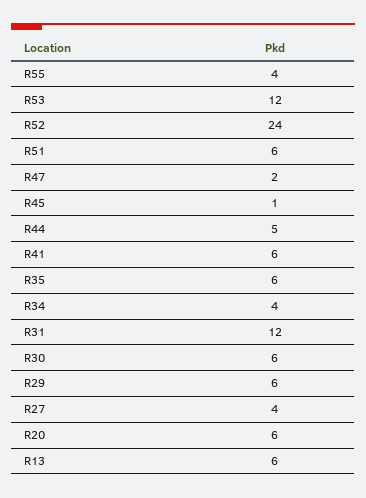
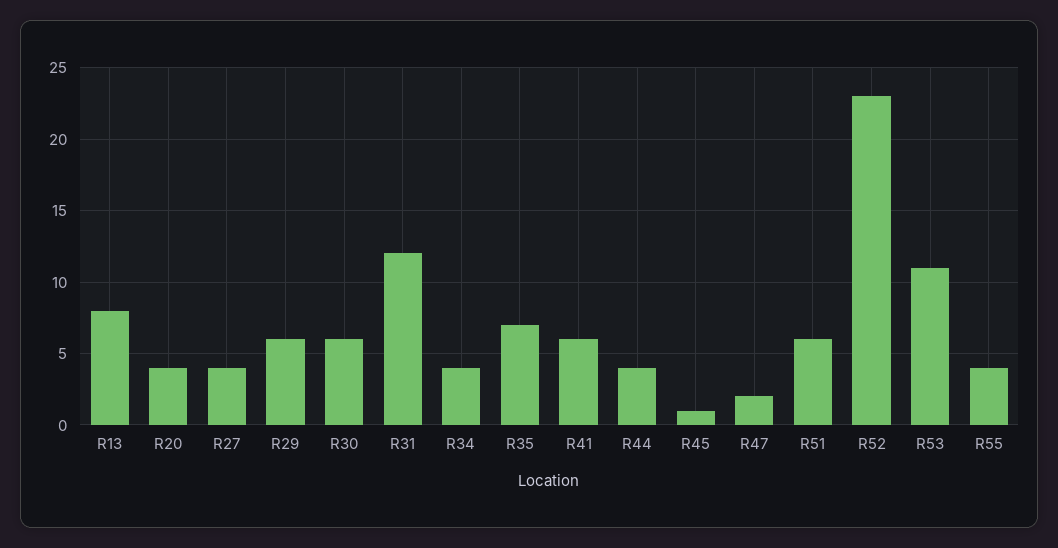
  {
    "R55": 4,
-   "R53": 12,
+   "R53": 11,
-   "R52": 24,
+   "R52": 23,
    "R51": 6,
    "R47": 2,
    "R45": 1,
-   "R44": 5,
+   "R44": 4,
    "R41": 6,
-   "R35": 6,
+   "R35": 7,
    "R34": 4,
    "R31": 12,
    "R30": 6,
    "R29": 6,
    "R27": 4,
-   "R20": 6,
+   "R20": 4,
-   "R13": 6
+   "R13": 8
  }

